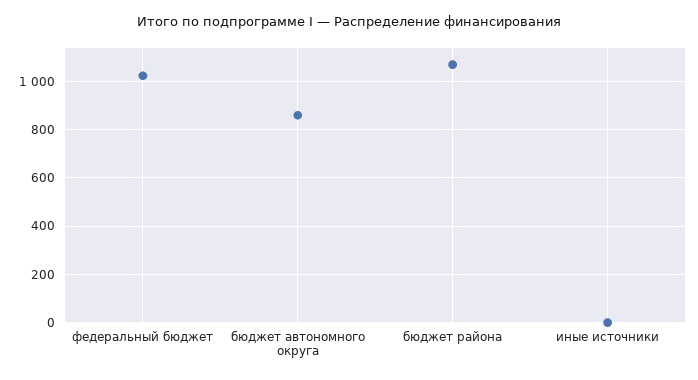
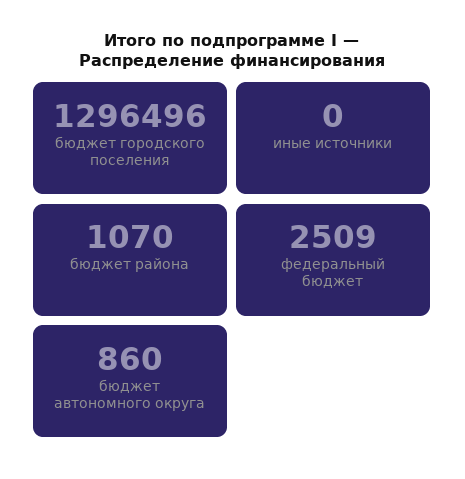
  {
-   "федеральный бюджет": 1025,
+   "федеральный бюджет": 2509,
    "бюджет автономного округа": 860,
    "бюджет района": 1070,
-   "иные источники": 0
+   "иные источники": 0,
+   "бюджет городского поселения": 1296496
  }

